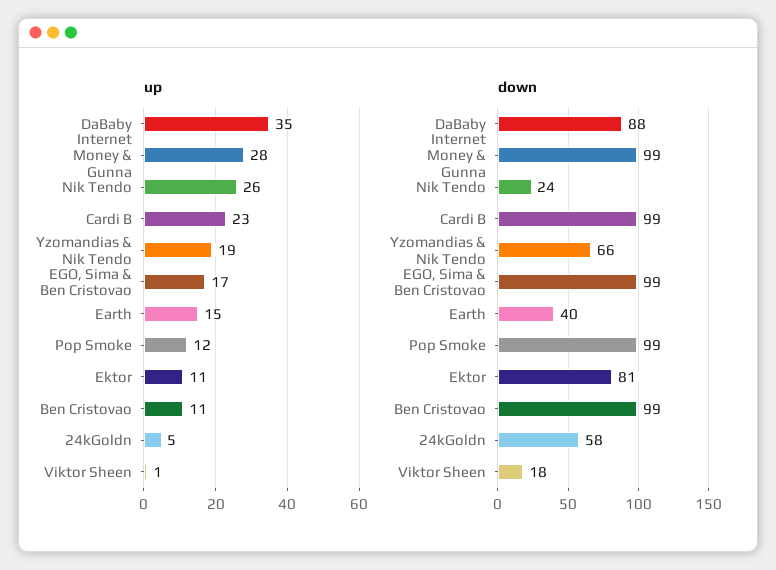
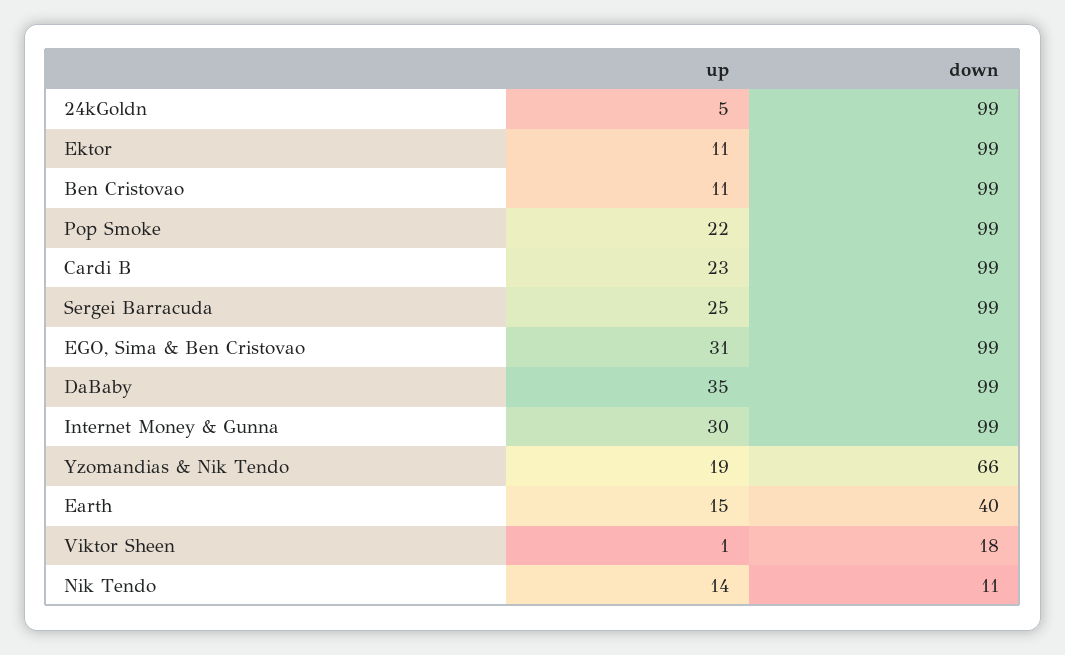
  {
    "up": {
      "DaBaby": 35,
-     "Internet Money & Gunna": 28,
+     "Internet Money & Gunna": 30,
-     "Nik Tendo": 26,
+     "Nik Tendo": 14,
      "Cardi B": 23,
      "Yzomandias & Nik Tendo": 19,
-     "EGO, Sima & Ben Cristovao": 17,
+     "EGO, Sima & Ben Cristovao": 31,
      "Earth": 15,
-     "Pop Smoke": 12,
+     "Pop Smoke": 22,
      "Ektor": 11,
      "Ben Cristovao": 11,
      "24kGoldn": 5,
-     "Viktor Sheen": 1
+     "Viktor Sheen": 1,
+     "Sergei Barracuda": 25
    },
    "down": {
-     "DaBaby": 88,
+     "DaBaby": 99,
      "Internet Money & Gunna": 99,
-     "Nik Tendo": 24,
+     "Nik Tendo": 11,
      "Cardi B": 99,
      "Yzomandias & Nik Tendo": 66,
      "EGO, Sima & Ben Cristovao": 99,
      "Earth": 40,
      "Pop Smoke": 99,
-     "Ektor": 81,
+     "Ektor": 99,
      "Ben Cristovao": 99,
-     "24kGoldn": 58,
+     "24kGoldn": 99,
-     "Viktor Sheen": 18
+     "Viktor Sheen": 18,
+     "Sergei Barracuda": 99
    }
  }

